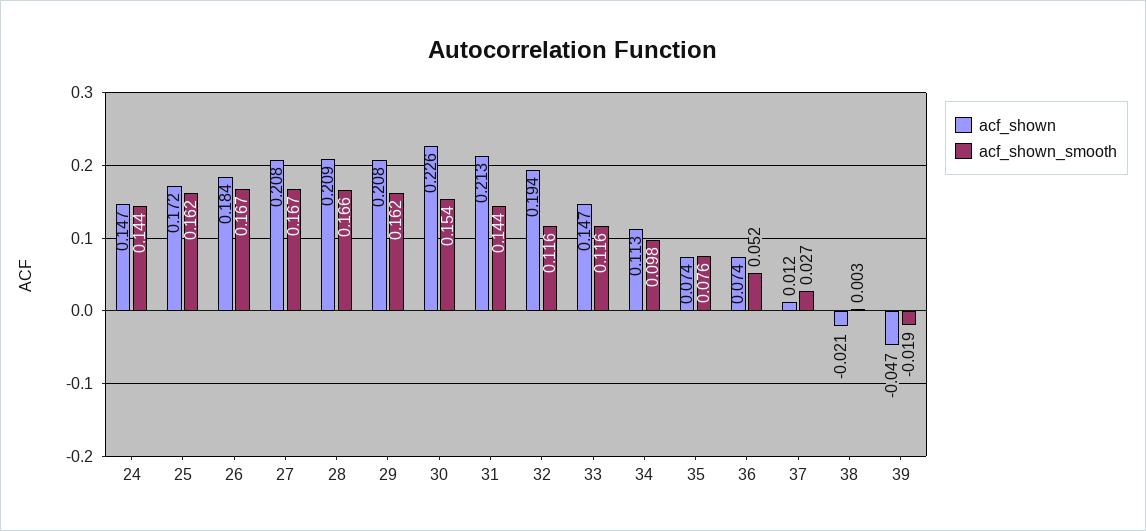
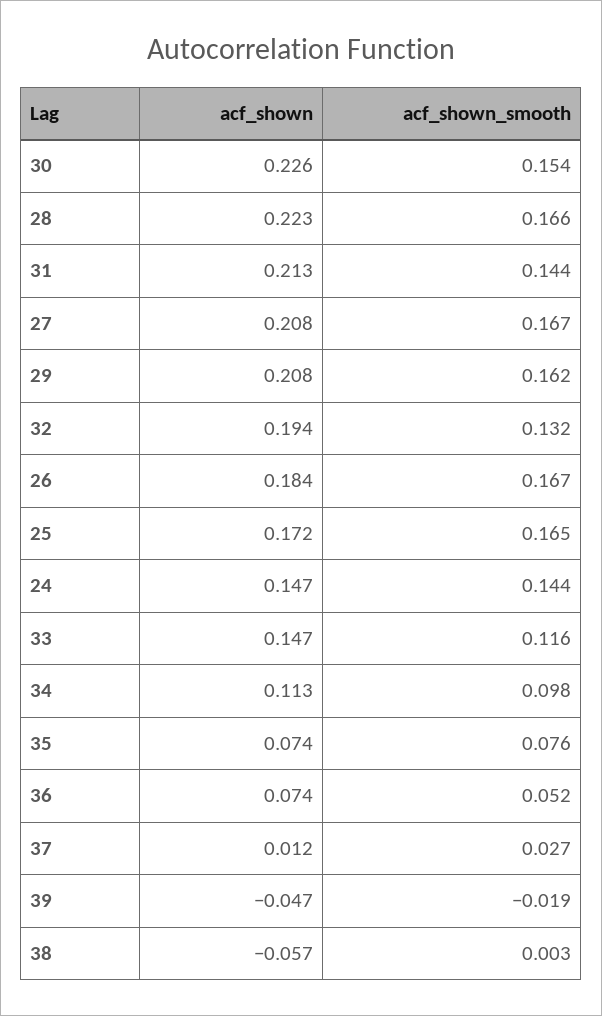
  {
    "acf_shown": {
      "24": 0.147,
      "25": 0.172,
      "26": 0.184,
      "27": 0.208,
-     "28": 0.209,
+     "28": 0.223,
      "29": 0.208,
      "30": 0.226,
      "31": 0.213,
      "32": 0.194,
      "33": 0.147,
      "34": 0.113,
      "35": 0.074,
      "36": 0.074,
      "37": 0.012,
-     "38": -0.021,
+     "38": -0.057,
      "39": -0.047
    },
    "acf_shown_smooth": {
      "24": 0.144,
-     "25": 0.162,
+     "25": 0.165,
      "26": 0.167,
      "27": 0.167,
      "28": 0.166,
      "29": 0.162,
      "30": 0.154,
      "31": 0.144,
-     "32": 0.116,
+     "32": 0.132,
      "33": 0.116,
      "34": 0.098,
      "35": 0.076,
      "36": 0.052,
      "37": 0.027,
      "38": 0.003,
      "39": -0.019
    }
  }

